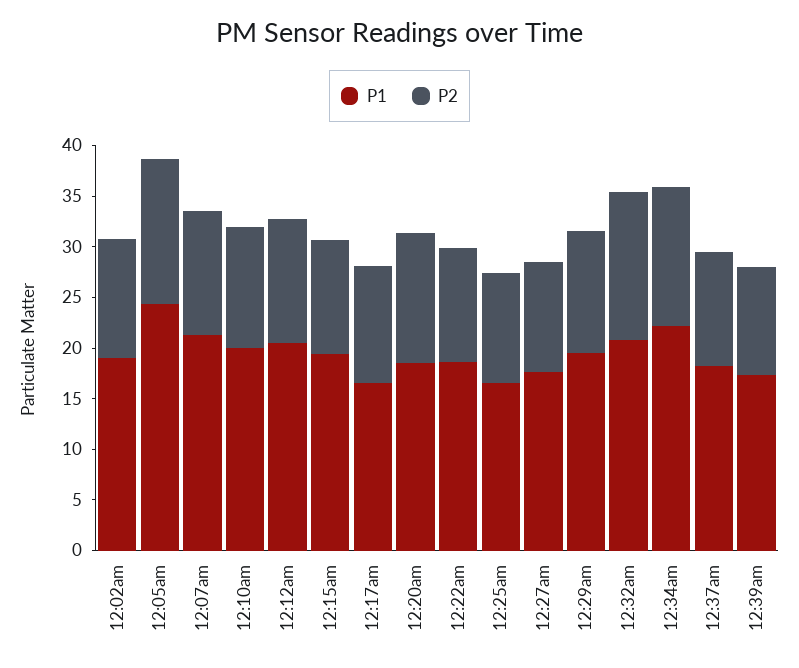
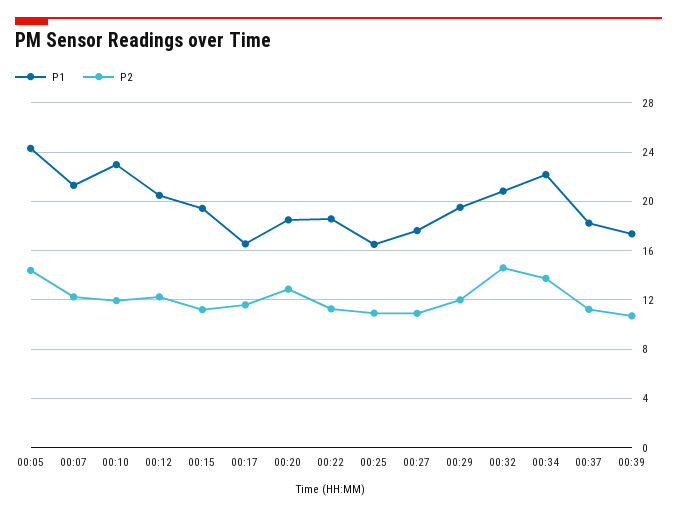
  {
    "P1": {
-     "12:02am": 19,
      "12:05am": 24.5,
      "12:07am": 21.5,
-     "12:10am": 20,
+     "12:10am": 23,
      "12:12am": 20.5,
      "12:15am": 19.5,
      "12:17am": 16.5,
      "12:20am": 18.5,
      "12:22am": 18.5,
      "12:25am": 16.5,
      "12:27am": 17.5,
      "12:29am": 19.5,
      "12:32am": 21,
      "12:34am": 22,
      "12:37am": 18,
      "12:39am": 17.5
    },
    "P2": {
-     "12:02am": 12,
      "12:05am": 14.5,
      "12:07am": 12.5,
      "12:10am": 12,
      "12:12am": 12.5,
      "12:15am": 11,
      "12:17am": 11.5,
      "12:20am": 13,
      "12:22am": 11.5,
      "12:25am": 11,
      "12:27am": 11,
      "12:29am": 12,
      "12:32am": 14.5,
      "12:34am": 14,
      "12:37am": 11,
      "12:39am": 10.5
    }
  }

